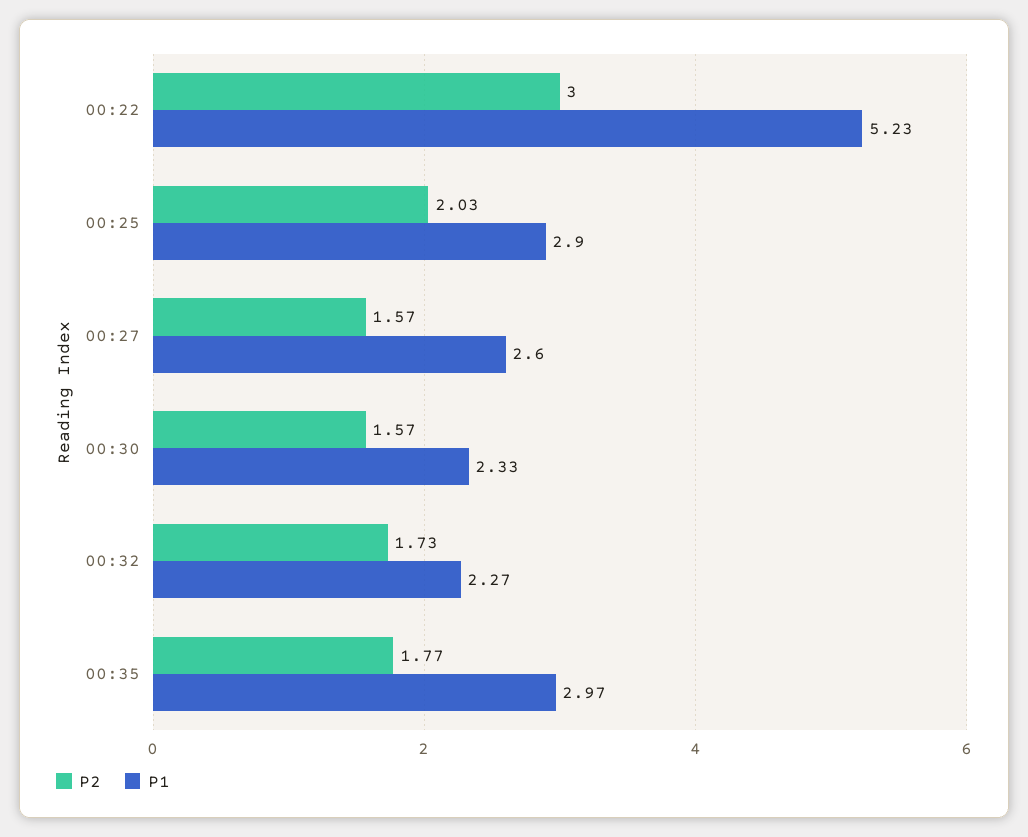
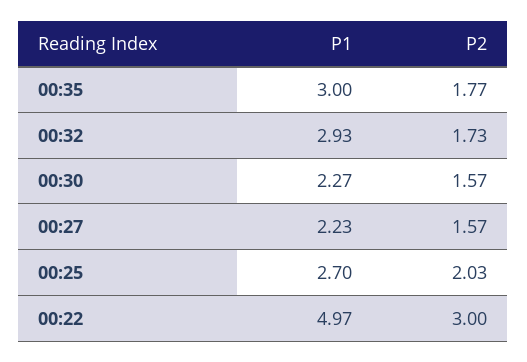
  {
    "P2": {
      "00:22": 3,
      "00:25": 2.03,
      "00:27": 1.57,
      "00:30": 1.57,
      "00:32": 1.73,
      "00:35": 1.77
    },
    "P1": {
-     "00:22": 5.23,
+     "00:22": 4.97,
-     "00:25": 2.9,
+     "00:25": 2.7,
-     "00:27": 2.6,
+     "00:27": 2.23,
-     "00:30": 2.33,
+     "00:30": 2.27,
-     "00:32": 2.27,
+     "00:32": 2.93,
-     "00:35": 2.97
+     "00:35": 3
    }
  }

